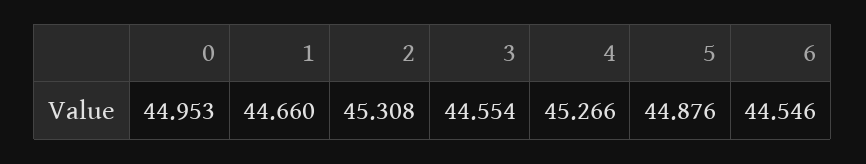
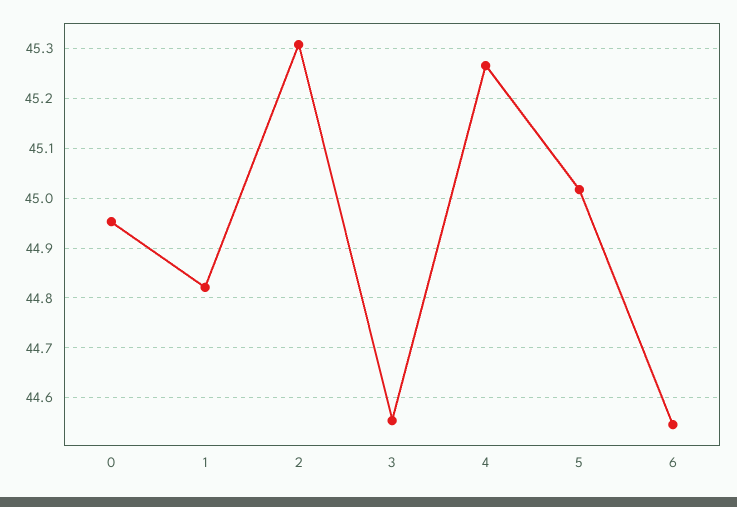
  {
    "0": 44.953,
-   "1": 44.66,
+   "1": 44.82,
    "2": 45.308,
    "3": 44.554,
    "4": 45.266,
-   "5": 44.876,
+   "5": 45.02,
    "6": 44.546
  }

